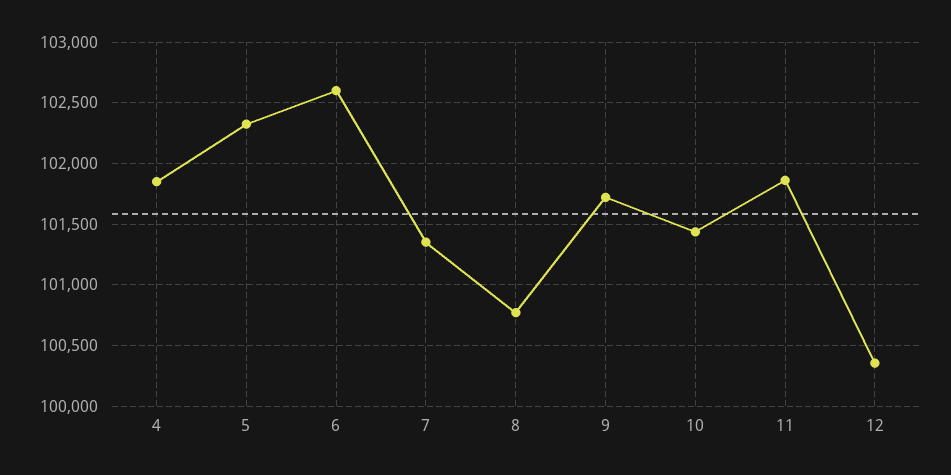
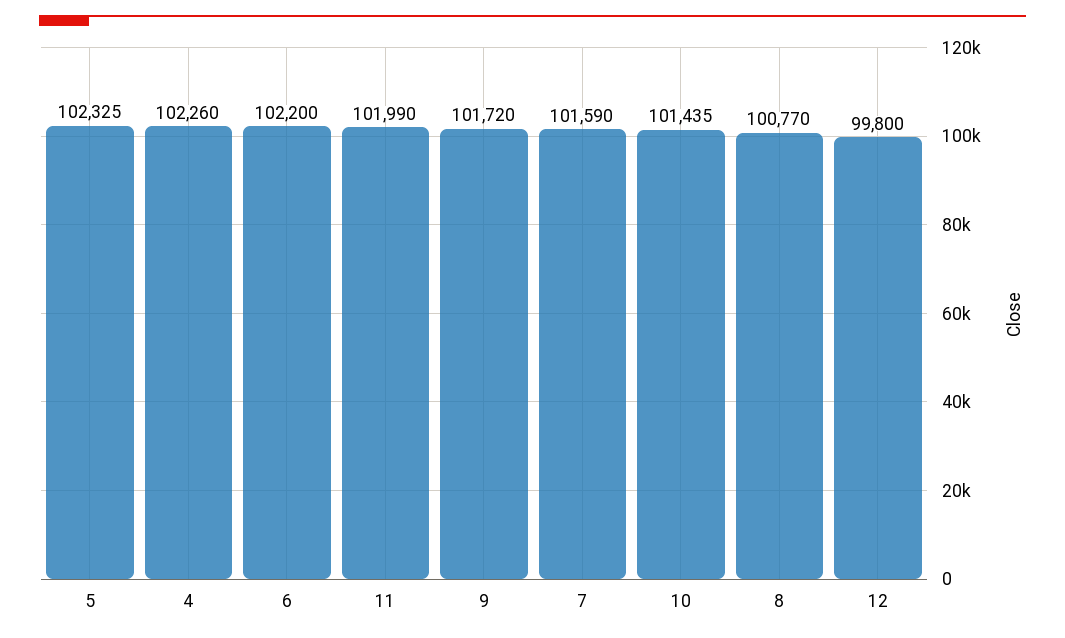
  {
-   "4": 101850,
+   "4": 102260,
    "5": 102325,
-   "6": 102600,
+   "6": 102200,
-   "7": 101350,
+   "7": 101590,
    "8": 100770,
    "9": 101720,
    "10": 101435,
-   "11": 101850,
+   "11": 101990,
-   "12": 100350
+   "12": 99800
  }

